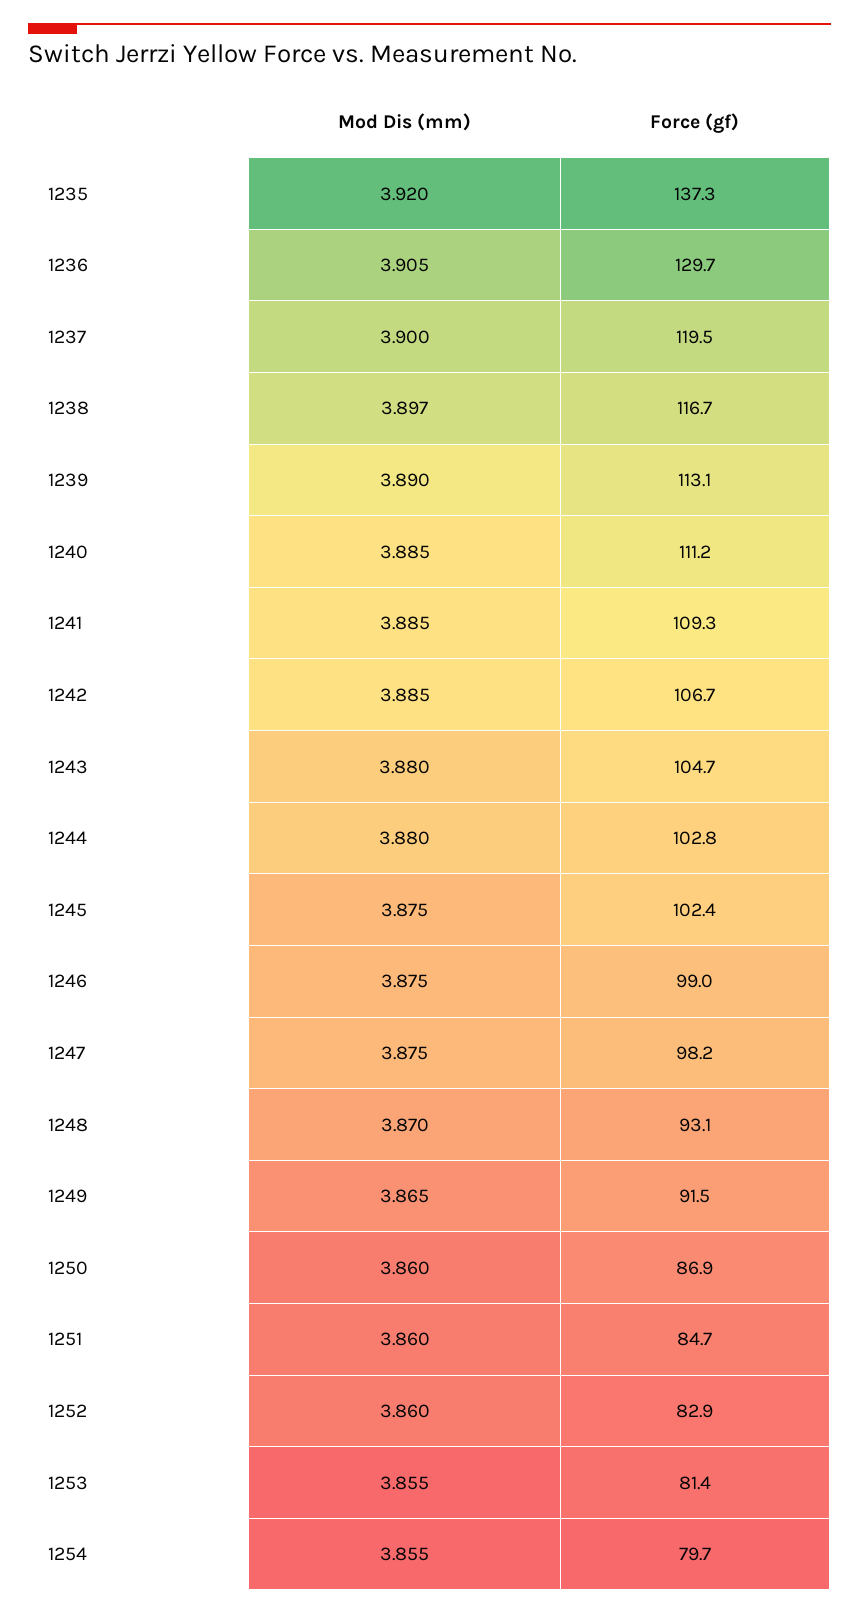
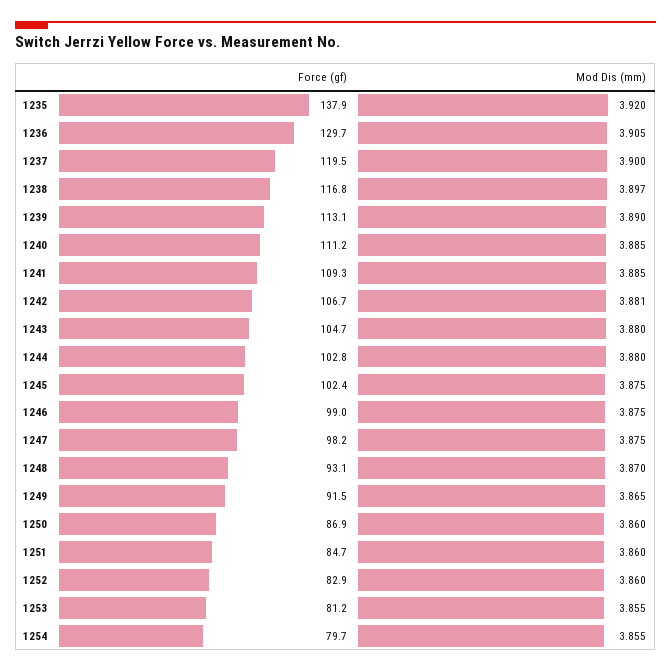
  {
    "Mod Dis (mm)": {
      "1235": 3.92,
      "1236": 3.905,
      "1237": 3.9,
      "1238": 3.897,
      "1239": 3.89,
      "1240": 3.885,
      "1241": 3.885,
-     "1242": 3.885,
+     "1242": 3.881,
      "1243": 3.88,
      "1244": 3.88,
      "1245": 3.875,
      "1246": 3.875,
      "1247": 3.875,
      "1248": 3.87,
      "1249": 3.865,
      "1250": 3.86,
      "1251": 3.86,
      "1252": 3.86,
      "1253": 3.855,
      "1254": 3.855
    },
    "Force (gf)": {
-     "1235": 137.3,
+     "1235": 137.9,
      "1236": 129.7,
      "1237": 119.5,
-     "1238": 116.7,
+     "1238": 116.8,
      "1239": 113.1,
      "1240": 111.2,
      "1241": 109.3,
      "1242": 106.7,
      "1243": 104.7,
      "1244": 102.8,
      "1245": 102.4,
      "1246": 99,
      "1247": 98.2,
      "1248": 93.1,
      "1249": 91.5,
      "1250": 86.9,
      "1251": 84.7,
      "1252": 82.9,
-     "1253": 81.4,
+     "1253": 81.2,
      "1254": 79.7
    }
  }

